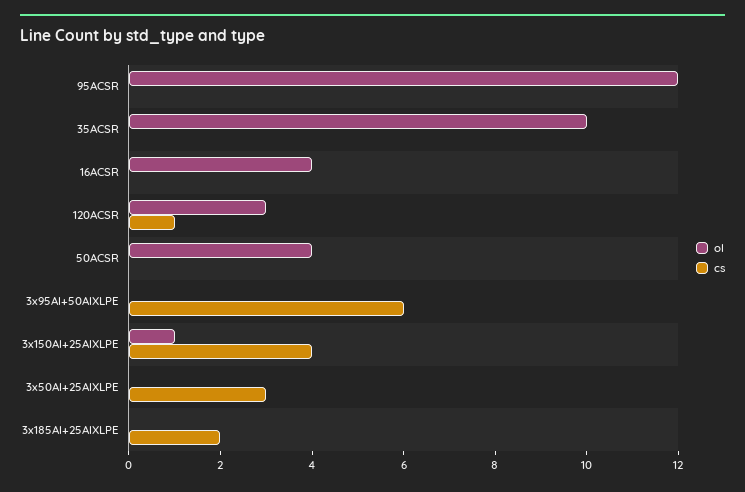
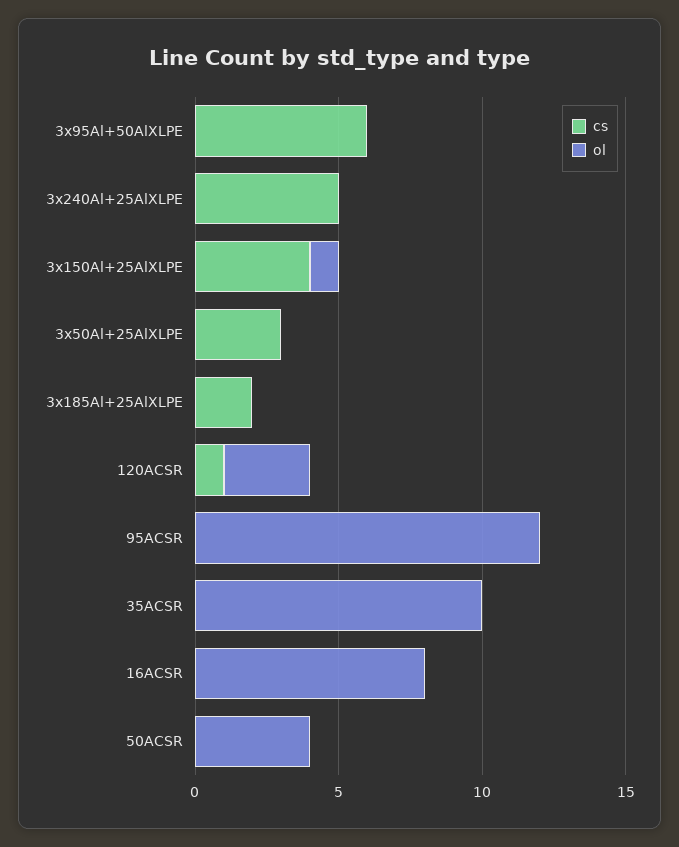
  {
    "ol": {
      "95ACSR": 12,
      "35ACSR": 10,
-     "16ACSR": 4,
+     "16ACSR": 8,
      "120ACSR": 3,
      "50ACSR": 4,
      "3x95Al+50AlXLPE": 0,
      "3x150Al+25AlXLPE": 1,
      "3x50Al+25AlXLPE": 0,
-     "3x185Al+25AlXLPE": 0
+     "3x185Al+25AlXLPE": 0,
+     "3x240Al+25AlXLPE": 0
    },
    "cs": {
      "95ACSR": 0,
      "35ACSR": 0,
      "16ACSR": 0,
      "120ACSR": 1,
      "50ACSR": 0,
      "3x95Al+50AlXLPE": 6,
      "3x150Al+25AlXLPE": 4,
      "3x50Al+25AlXLPE": 3,
-     "3x185Al+25AlXLPE": 2
+     "3x185Al+25AlXLPE": 2,
+     "3x240Al+25AlXLPE": 5
    }
  }

